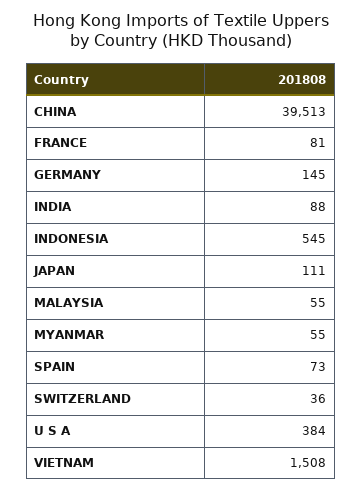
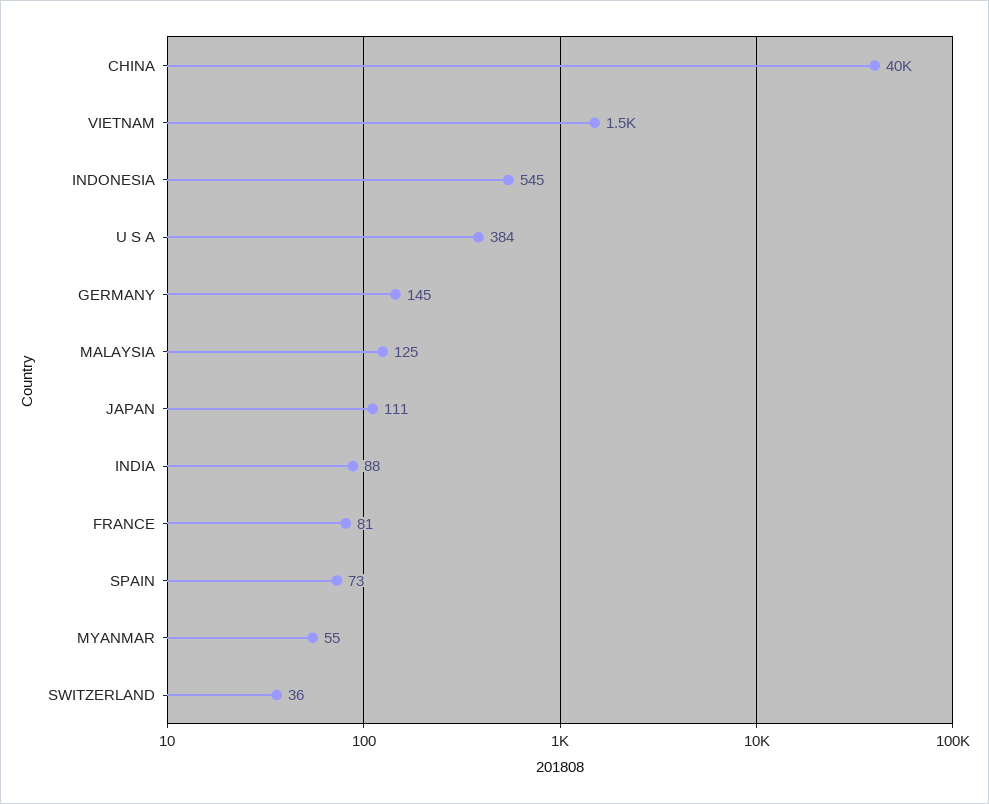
  {
    "CHINA": 39513,
    "FRANCE": 81,
    "GERMANY": 145,
    "INDIA": 88,
    "INDONESIA": 545,
    "JAPAN": 111,
-   "MALAYSIA": 55,
+   "MALAYSIA": 125,
    "MYANMAR": 55,
    "SPAIN": 73,
    "SWITZERLAND": 36,
    "U S A": 384,
    "VIETNAM": 1508
  }

